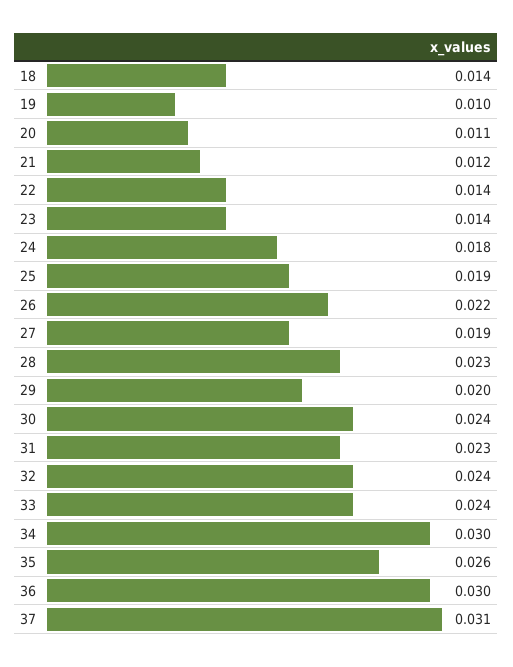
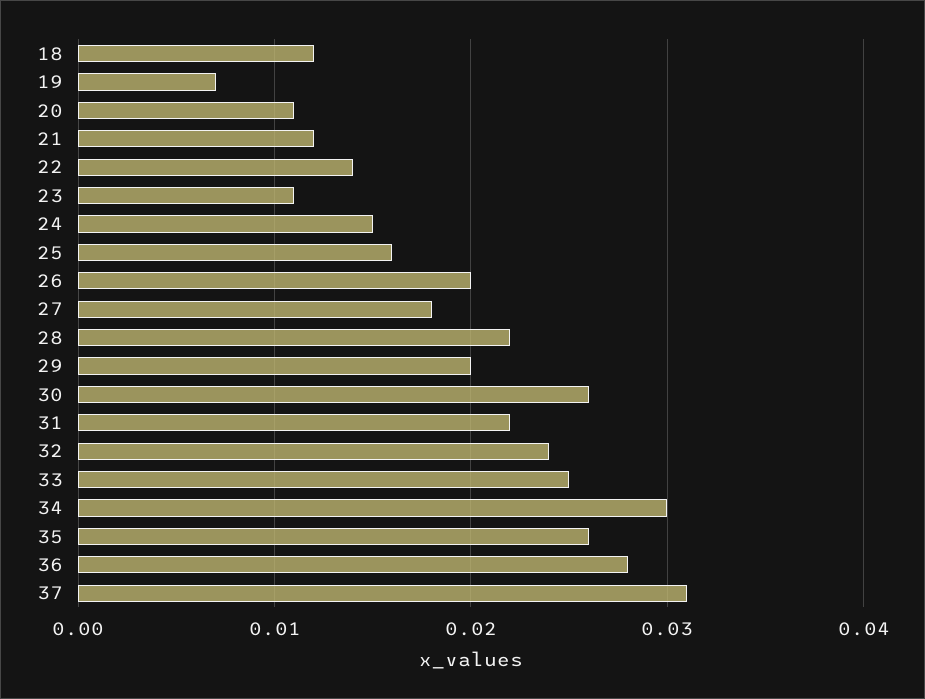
  {
-   "18": 0.014,
+   "18": 0.012,
-   "19": 0.01,
+   "19": 0.007,
    "20": 0.011,
    "21": 0.012,
    "22": 0.014,
-   "23": 0.014,
+   "23": 0.011,
-   "24": 0.018,
+   "24": 0.015,
-   "25": 0.019,
+   "25": 0.016,
-   "26": 0.022,
+   "26": 0.02,
-   "27": 0.019,
+   "27": 0.018,
-   "28": 0.023,
+   "28": 0.022,
    "29": 0.02,
-   "30": 0.024,
+   "30": 0.026,
-   "31": 0.023,
+   "31": 0.022,
    "32": 0.024,
-   "33": 0.024,
+   "33": 0.025,
    "34": 0.03,
    "35": 0.026,
-   "36": 0.03,
+   "36": 0.028,
    "37": 0.031
  }

